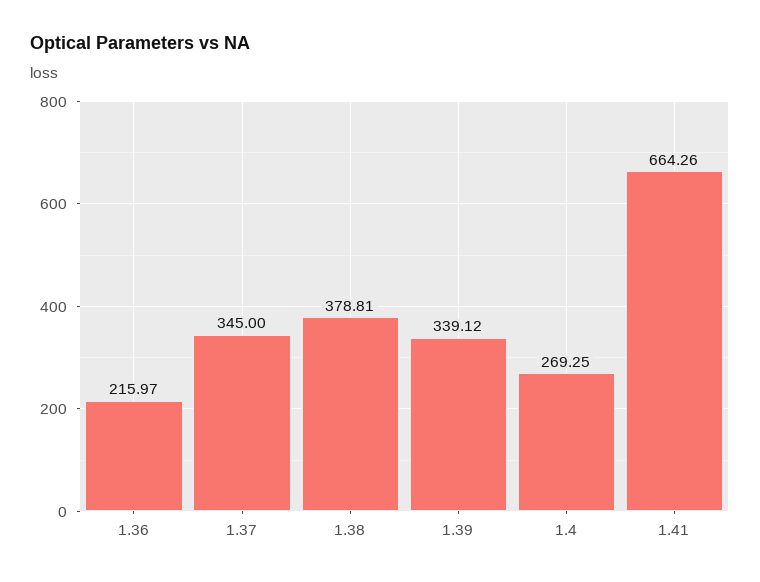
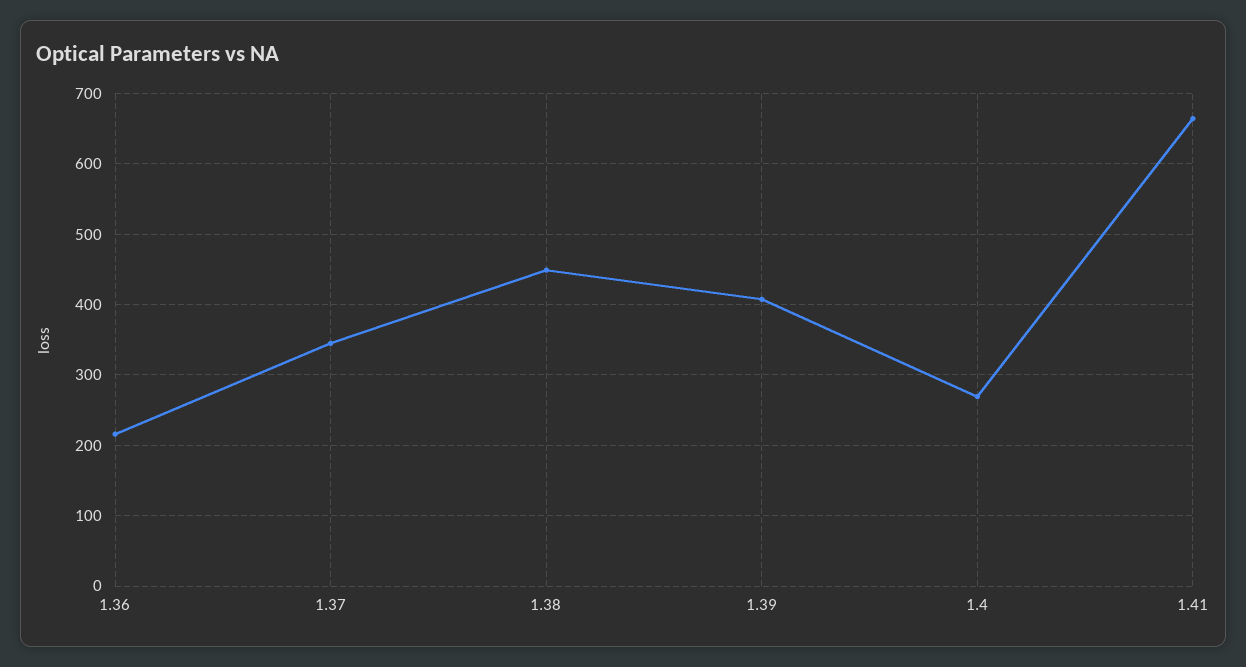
  {
    "1.36": 215.97,
    "1.37": 345,
-   "1.38": 378.81,
+   "1.38": 450,
-   "1.39": 339.12,
+   "1.39": 410,
    "1.4": 269.25,
    "1.41": 664.26
  }

